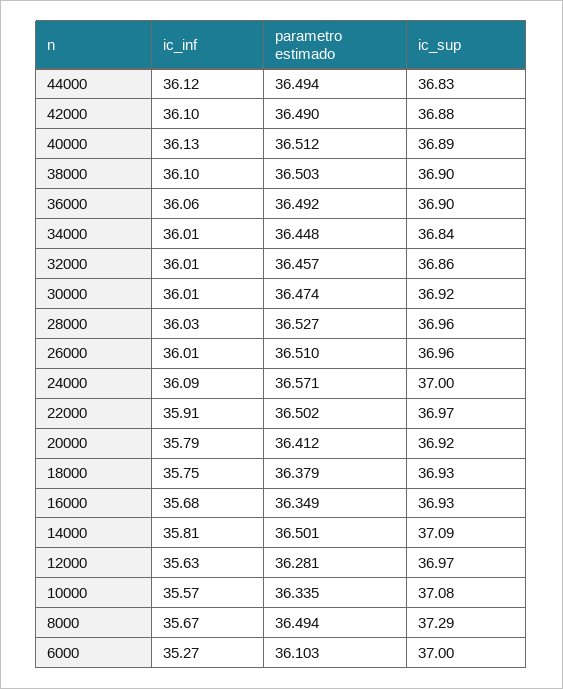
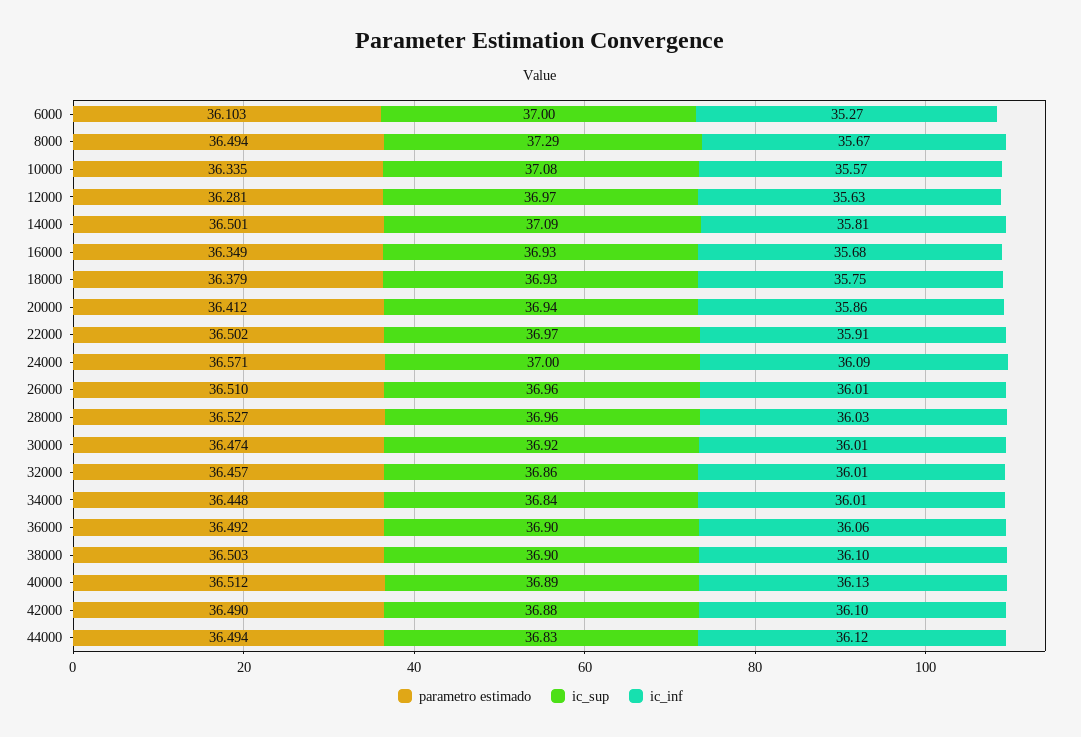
  {
    "ic_inf": {
      "44000": 36.12,
      "42000": 36.1,
      "40000": 36.13,
      "38000": 36.1,
      "36000": 36.06,
      "34000": 36.01,
      "32000": 36.01,
      "30000": 36.01,
      "28000": 36.03,
      "26000": 36.01,
      "24000": 36.09,
      "22000": 35.91,
-     "20000": 35.79,
+     "20000": 35.86,
      "18000": 35.75,
      "16000": 35.68,
      "14000": 35.81,
      "12000": 35.63,
      "10000": 35.57,
      "8000": 35.67,
      "6000": 35.27
    },
    "parametro estimado": {
      "44000": 36.494,
      "42000": 36.49,
      "40000": 36.512,
      "38000": 36.503,
      "36000": 36.492,
      "34000": 36.448,
      "32000": 36.457,
      "30000": 36.474,
      "28000": 36.527,
      "26000": 36.51,
      "24000": 36.571,
      "22000": 36.502,
      "20000": 36.412,
      "18000": 36.379,
      "16000": 36.349,
      "14000": 36.501,
      "12000": 36.281,
      "10000": 36.335,
      "8000": 36.494,
      "6000": 36.103
    },
    "ic_sup": {
      "44000": 36.83,
      "42000": 36.88,
      "40000": 36.89,
      "38000": 36.9,
      "36000": 36.9,
      "34000": 36.84,
      "32000": 36.86,
      "30000": 36.92,
      "28000": 36.96,
      "26000": 36.96,
      "24000": 37,
      "22000": 36.97,
-     "20000": 36.92,
+     "20000": 36.94,
      "18000": 36.93,
      "16000": 36.93,
      "14000": 37.09,
      "12000": 36.97,
      "10000": 37.08,
      "8000": 37.29,
      "6000": 37
    }
  }

